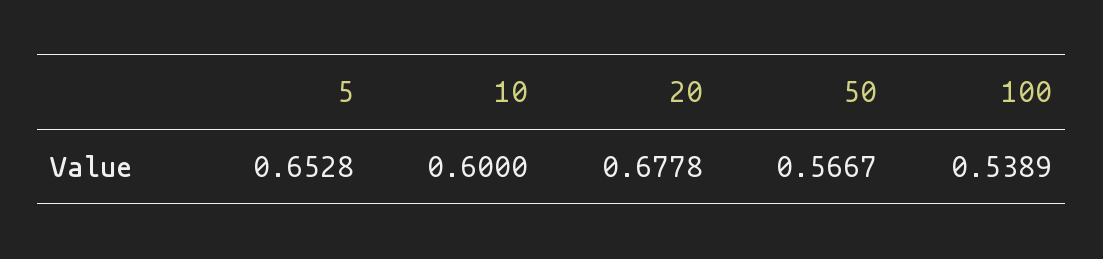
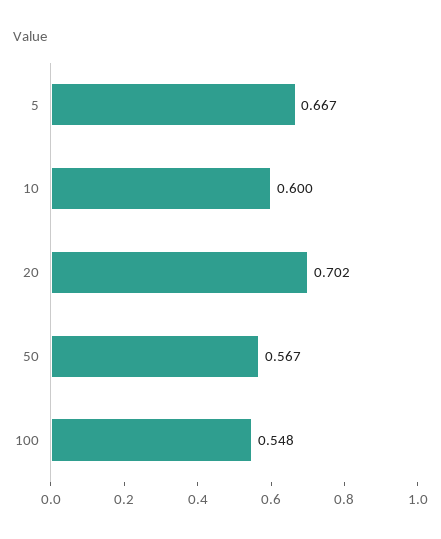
  {
-   "5": 0.6528,
+   "5": 0.667,
    "10": 0.6,
-   "20": 0.6778,
+   "20": 0.702,
    "50": 0.5667,
-   "100": 0.5389
+   "100": 0.548
  }

